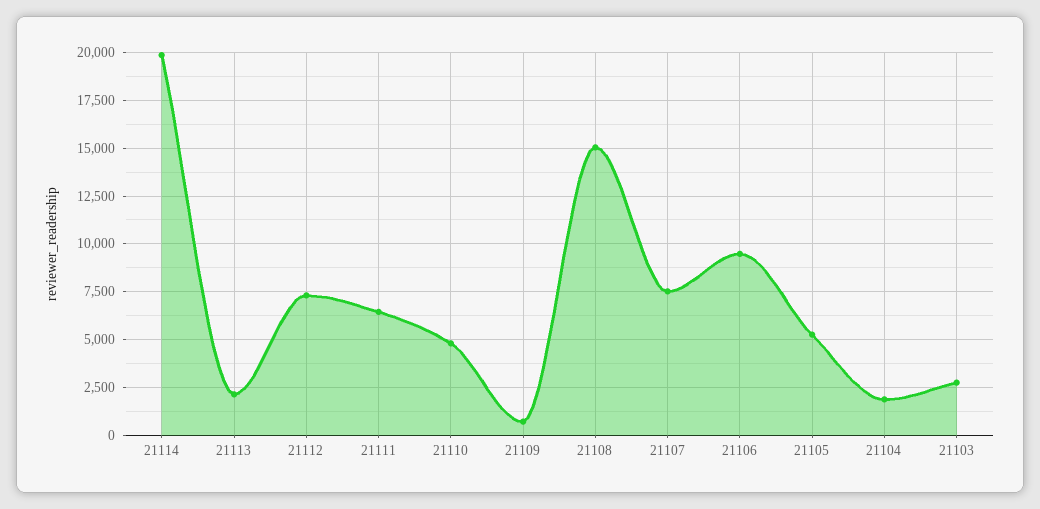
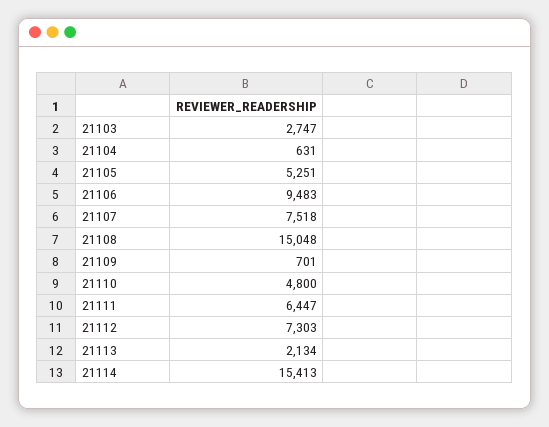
  {
-   "21114": 20000,
+   "21114": 15413,
    "21113": 2134,
    "21112": 7303,
    "21111": 6447,
    "21110": 4800,
    "21109": 701,
    "21108": 15048,
    "21107": 7518,
    "21106": 9483,
    "21105": 5251,
-   "21104": 2000,
+   "21104": 631,
    "21103": 2747
  }

